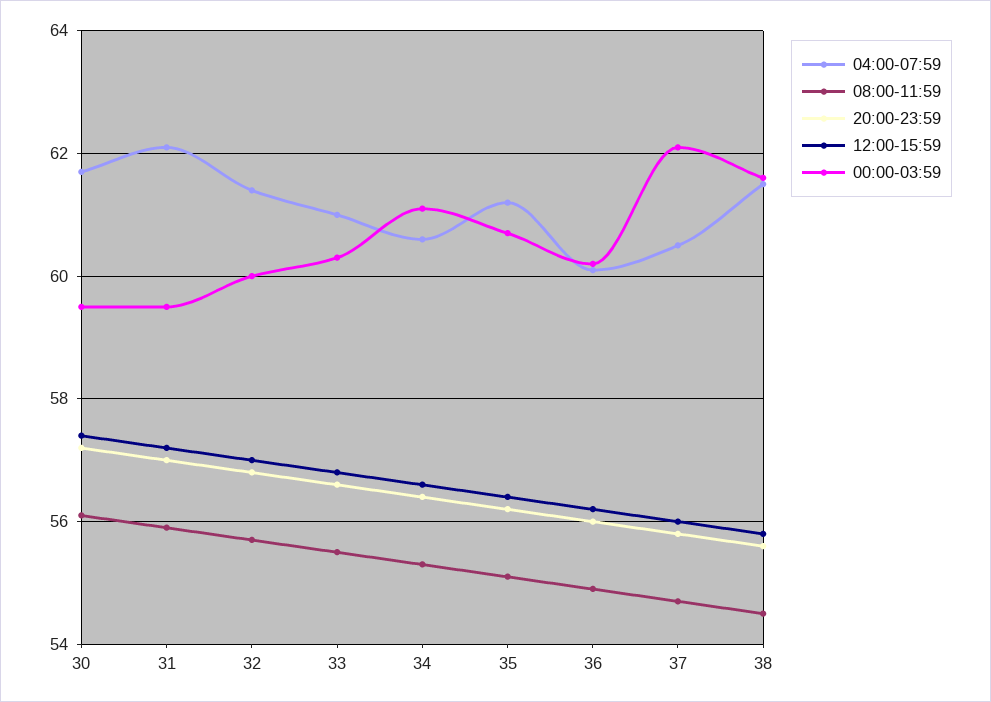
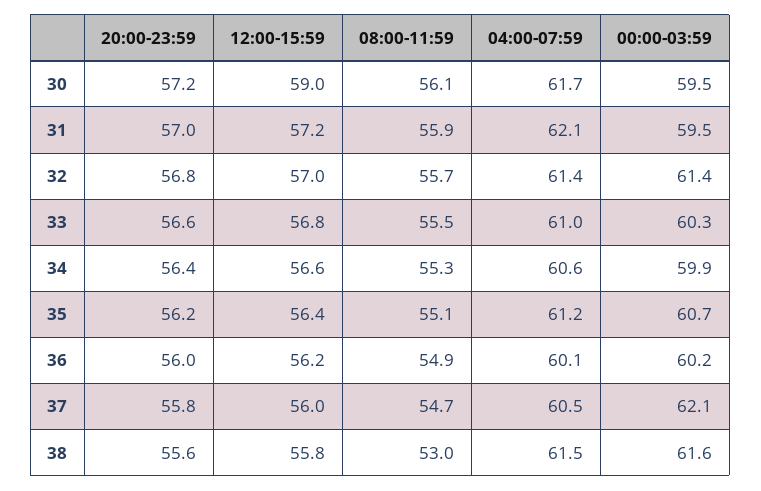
  {
    "04:00-07:59": {
      "30": 61.7,
      "31": 62.1,
      "32": 61.4,
      "33": 61,
      "34": 60.6,
      "35": 61.2,
      "36": 60.1,
      "37": 60.5,
      "38": 61.5
    },
    "08:00-11:59": {
      "30": 56.1,
      "31": 55.9,
      "32": 55.7,
      "33": 55.5,
      "34": 55.3,
      "35": 55.1,
      "36": 54.9,
      "37": 54.7,
-     "38": 54.5
+     "38": 53
    },
    "20:00-23:59": {
      "30": 57.2,
      "31": 57,
      "32": 56.8,
      "33": 56.6,
      "34": 56.4,
      "35": 56.2,
      "36": 56,
      "37": 55.8,
      "38": 55.6
    },
    "12:00-15:59": {
-     "30": 57.5,
+     "30": 59,
      "31": 57.2,
      "32": 57,
      "33": 56.8,
      "34": 56.6,
      "35": 56.4,
      "36": 56.2,
      "37": 56,
      "38": 55.8
    },
    "00:00-03:59": {
      "30": 59.5,
      "31": 59.5,
-     "32": 60,
+     "32": 61.4,
      "33": 60.3,
-     "34": 61,
+     "34": 59.9,
      "35": 60.7,
      "36": 60.2,
      "37": 62.1,
      "38": 61.6
    }
  }

